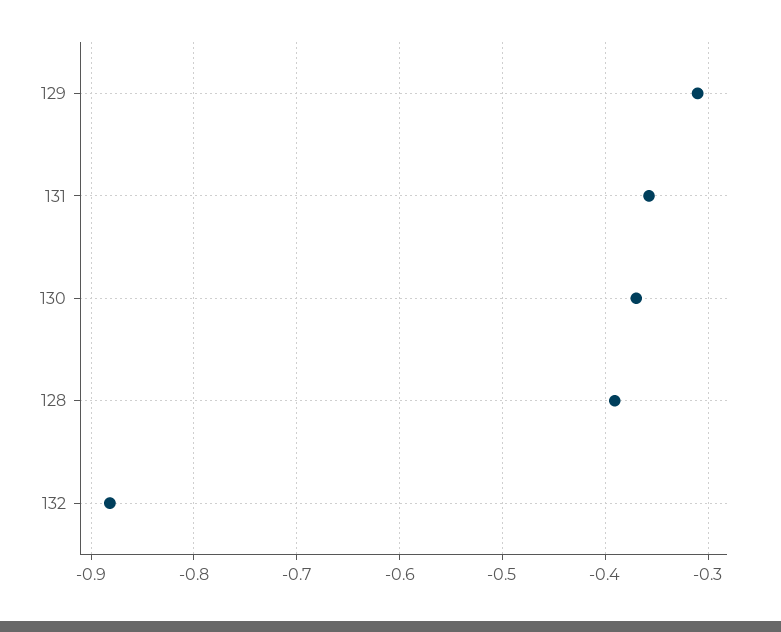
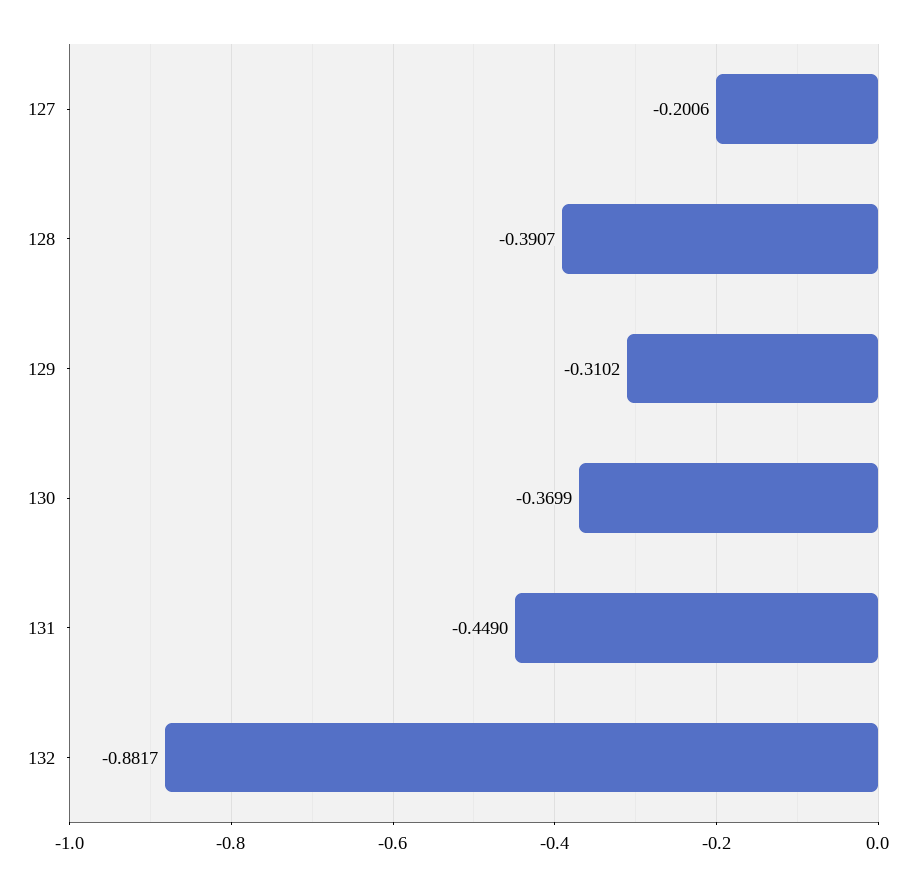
  {
    "129": -0.3102,
-   "131": -0.36,
+   "131": -0.449,
    "130": -0.3699,
    "128": -0.3907,
-   "132": -0.8817
+   "132": -0.8817,
+   "127": -0.2006
  }

